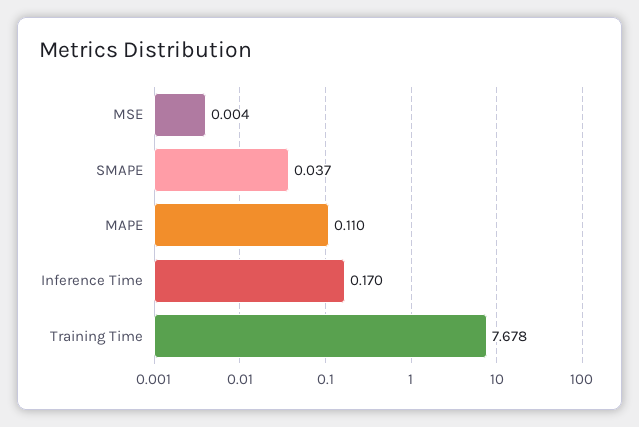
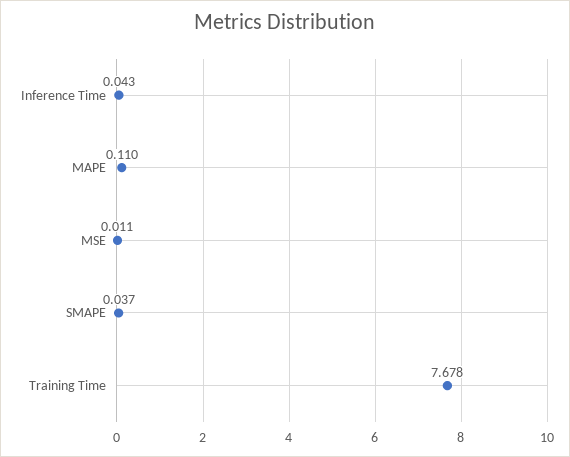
  {
-   "MSE": 0.004,
+   "MSE": 0.011,
    "SMAPE": 0.037,
    "MAPE": 0.11,
-   "Inference Time": 0.17,
+   "Inference Time": 0.043,
    "Training Time": 7.678
  }

